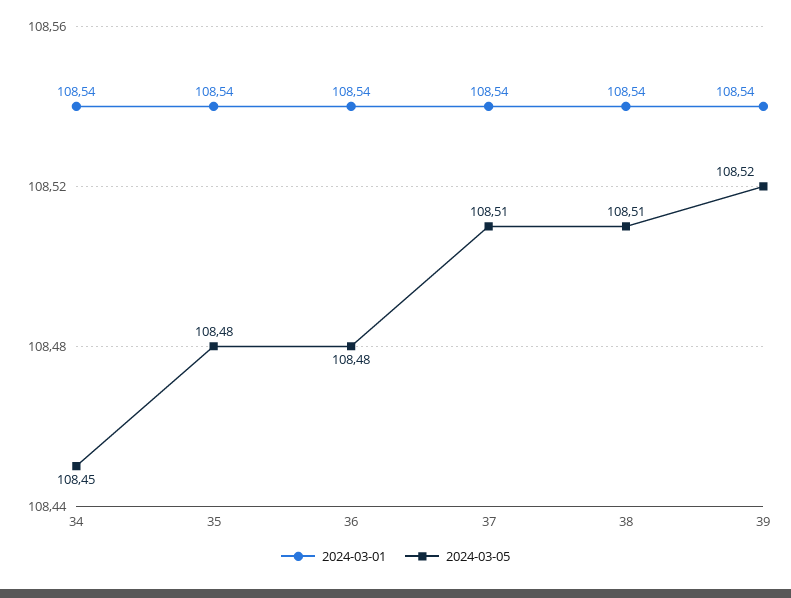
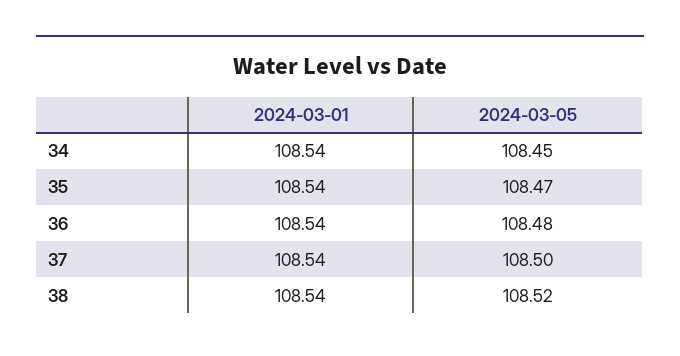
  {
    "2024-03-01": {
      "34": 108.54,
      "35": 108.54,
      "36": 108.54,
      "37": 108.54,
-     "38": 108.54,
+     "38": 108.54
-     "39": 108.54
    },
    "2024-03-05": {
      "34": 108.45,
-     "35": 108.48,
+     "35": 108.47,
      "36": 108.48,
-     "37": 108.51,
+     "37": 108.5,
-     "38": 108.51,
+     "38": 108.52
-     "39": 108.52
    }
  }

